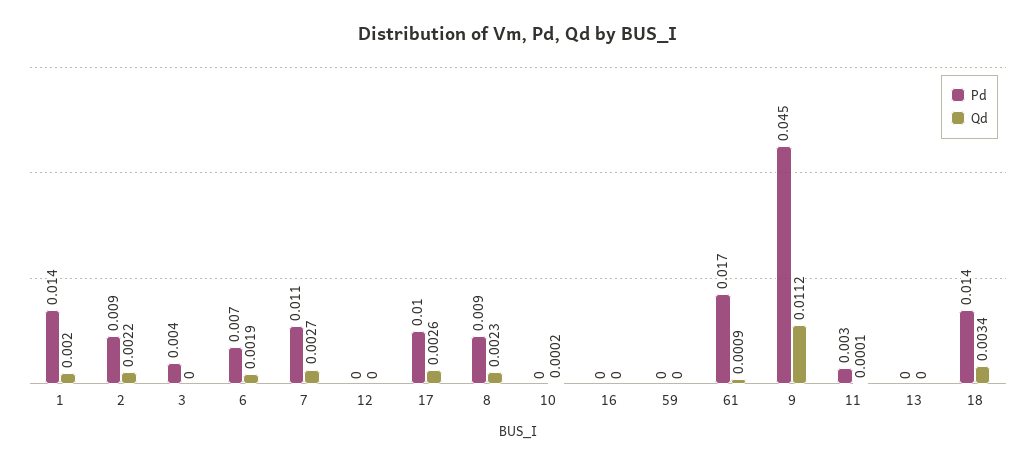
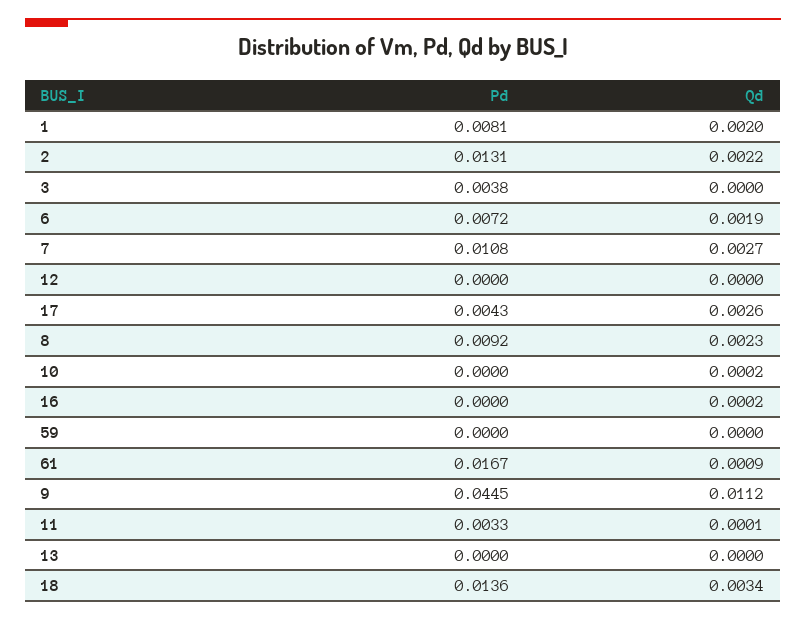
  {
    "Pd": {
-     "1": 0.014,
+     "1": 0.0081,
-     "2": 0.009,
+     "2": 0.0131,
      "3": 0.0038,
      "6": 0.0072,
      "7": 0.0108,
      "12": 0,
-     "17": 0.01,
+     "17": 0.0043,
      "8": 0.0092,
      "10": 0,
      "16": 0,
      "59": 0,
      "61": 0.0167,
      "9": 0.0445,
      "11": 0.0033,
      "13": 0,
      "18": 0.0136
    },
    "Qd": {
      "1": 0.002,
      "2": 0.0022,
      "3": 0,
      "6": 0.0019,
      "7": 0.0027,
      "12": 0,
      "17": 0.0026,
      "8": 0.0023,
      "10": 0.0002,
-     "16": 0,
+     "16": 0.0002,
      "59": 0,
      "61": 0.0009,
      "9": 0.0112,
      "11": 0.0001,
      "13": 0,
      "18": 0.0034
    }
  }

